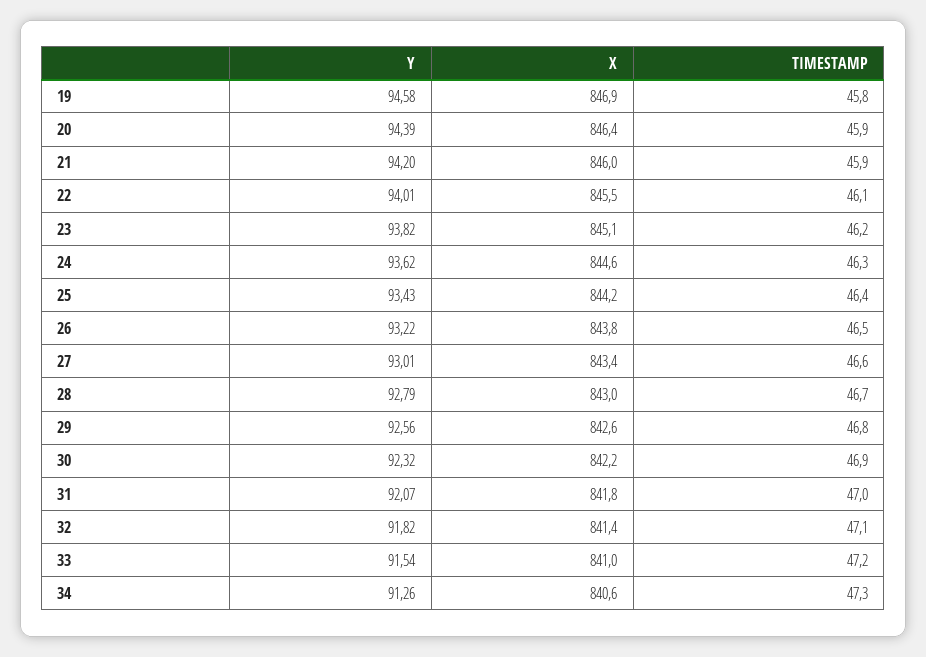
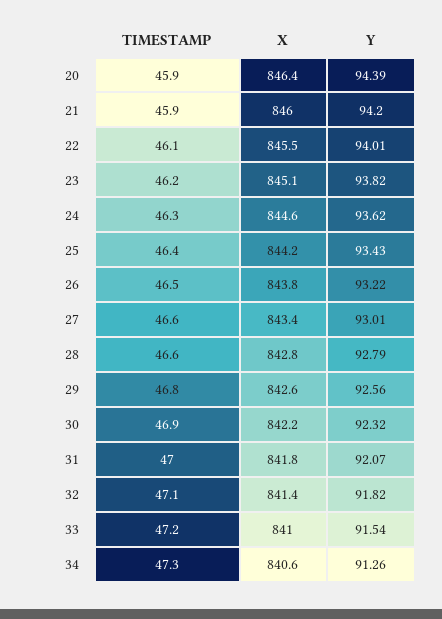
  {
    "Y": {
-     "19": 94.58,
      "20": 94.39,
      "21": 94.2,
      "22": 94.01,
      "23": 93.82,
      "24": 93.62,
      "25": 93.43,
      "26": 93.22,
      "27": 93.01,
      "28": 92.79,
      "29": 92.56,
      "30": 92.32,
      "31": 92.07,
      "32": 91.82,
      "33": 91.54,
      "34": 91.26
    },
    "X": {
-     "19": 846.9,
      "20": 846.4,
      "21": 846,
      "22": 845.5,
      "23": 845.1,
      "24": 844.6,
      "25": 844.2,
      "26": 843.8,
      "27": 843.4,
-     "28": 843,
+     "28": 842.8,
      "29": 842.6,
      "30": 842.2,
      "31": 841.8,
      "32": 841.4,
      "33": 841,
      "34": 840.6
    },
    "TIMESTAMP": {
-     "19": 45.8,
      "20": 45.9,
      "21": 45.9,
      "22": 46.1,
      "23": 46.2,
      "24": 46.3,
      "25": 46.4,
      "26": 46.5,
      "27": 46.6,
-     "28": 46.7,
+     "28": 46.6,
      "29": 46.8,
      "30": 46.9,
      "31": 47,
      "32": 47.1,
      "33": 47.2,
      "34": 47.3
    }
  }

